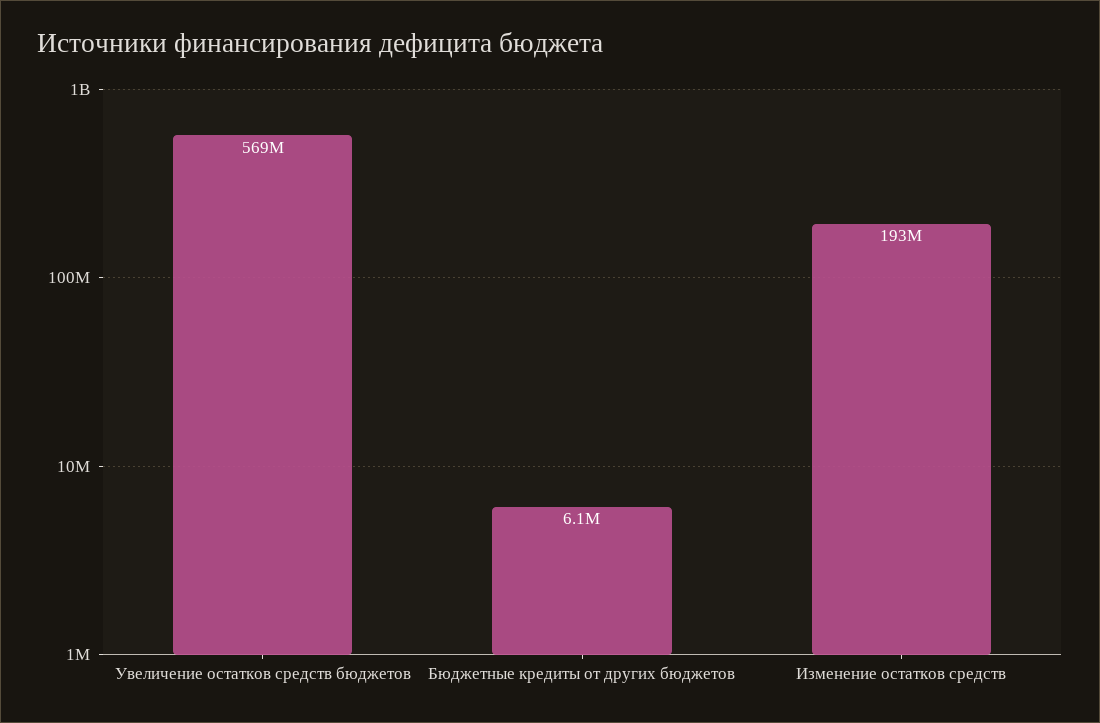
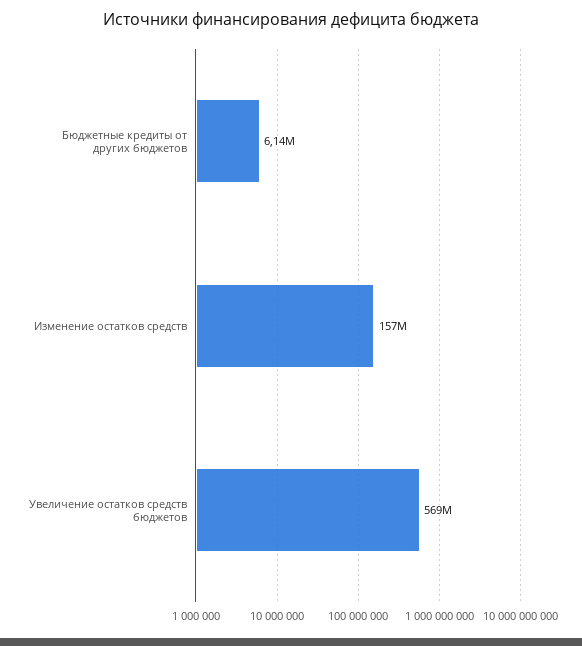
  {
    "Увеличение остатков средств бюджетов": 569000000,
    "Бюджетные кредиты от других бюджетов": 6140000,
-   "Изменение остатков средств": 193000000
+   "Изменение остатков средств": 157000000
  }

